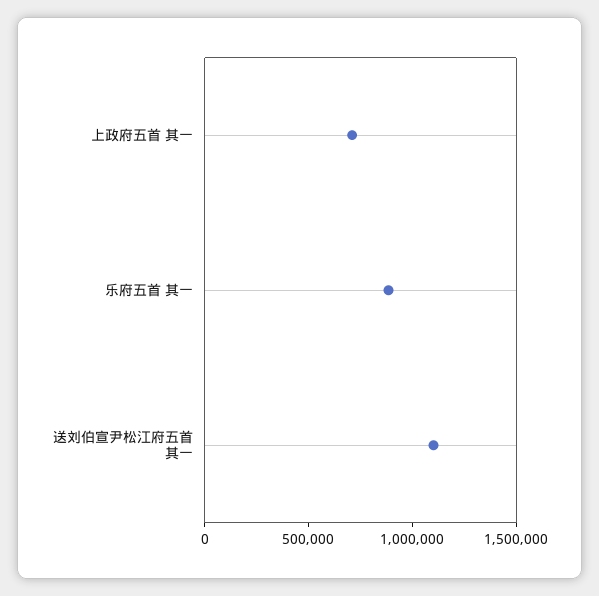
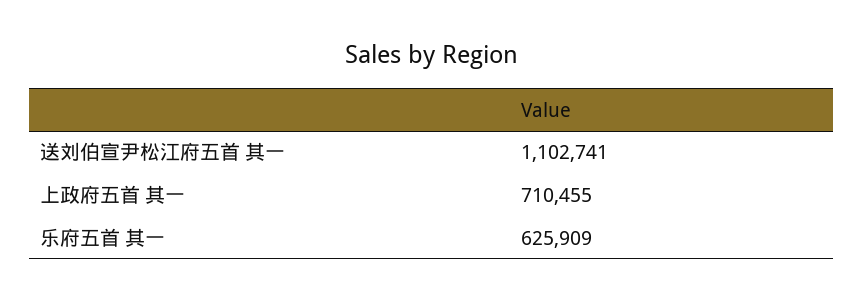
  {
    "上政府五首 其一": 710455,
-   "乐府五首 其一": 900000,
+   "乐府五首 其一": 625909,
    "送刘伯宣尹松江府五首 其一": 1102741
  }

